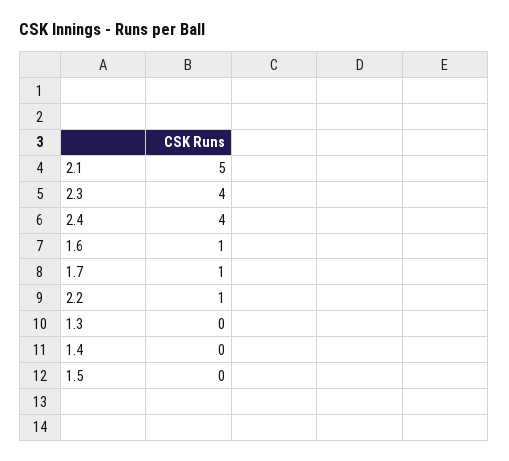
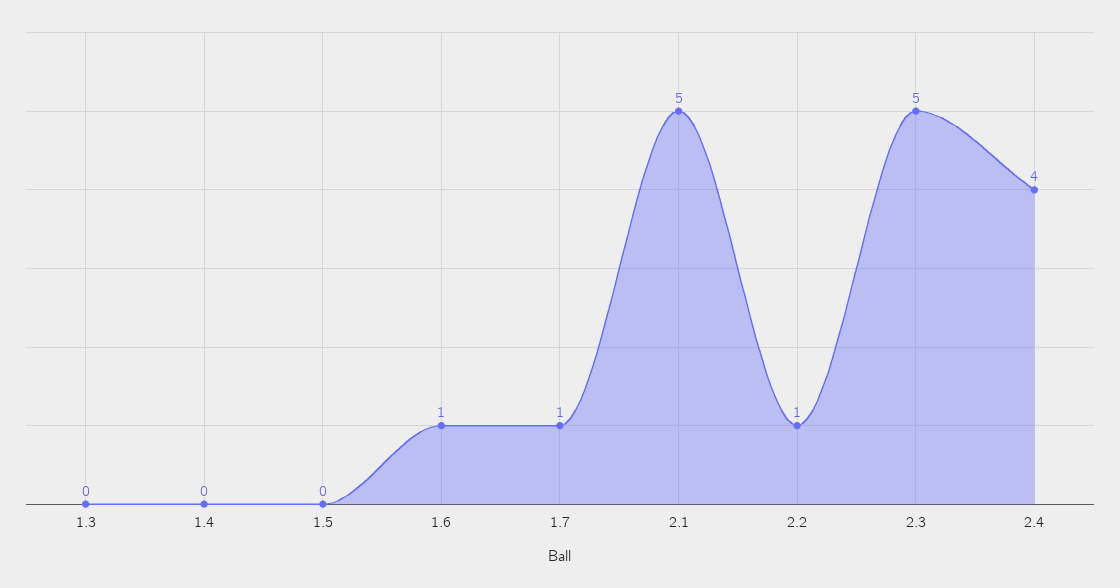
  {
    "2.1": 5,
-   "2.3": 4,
+   "2.3": 5,
    "2.4": 4,
    "1.6": 1,
    "1.7": 1,
    "2.2": 1,
    "1.3": 0,
    "1.4": 0,
    "1.5": 0
  }

